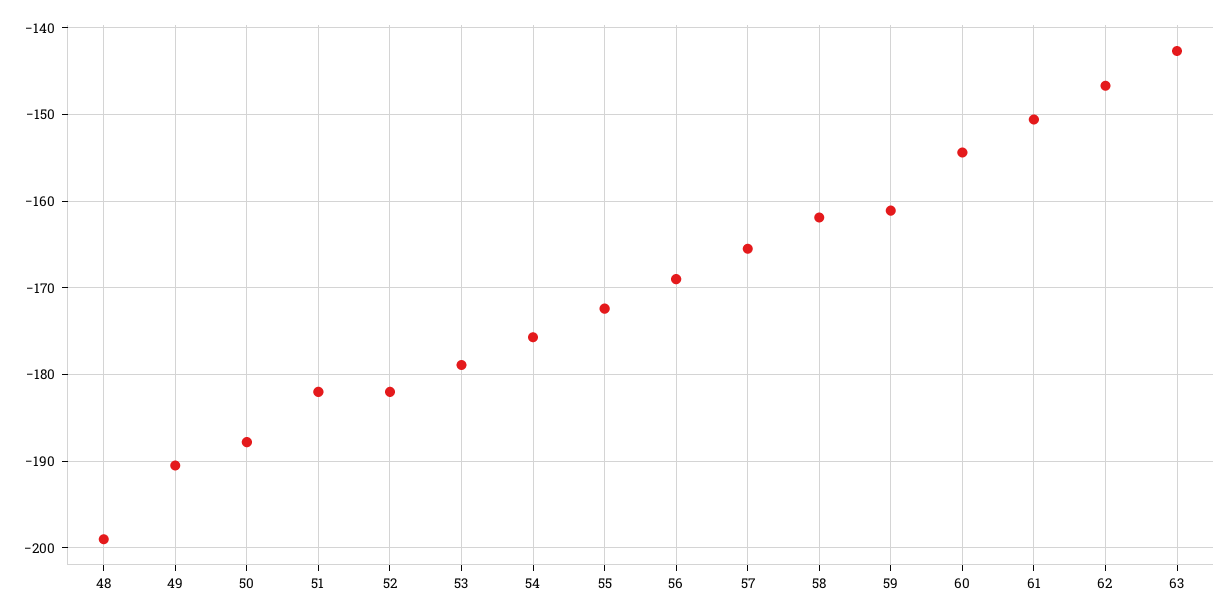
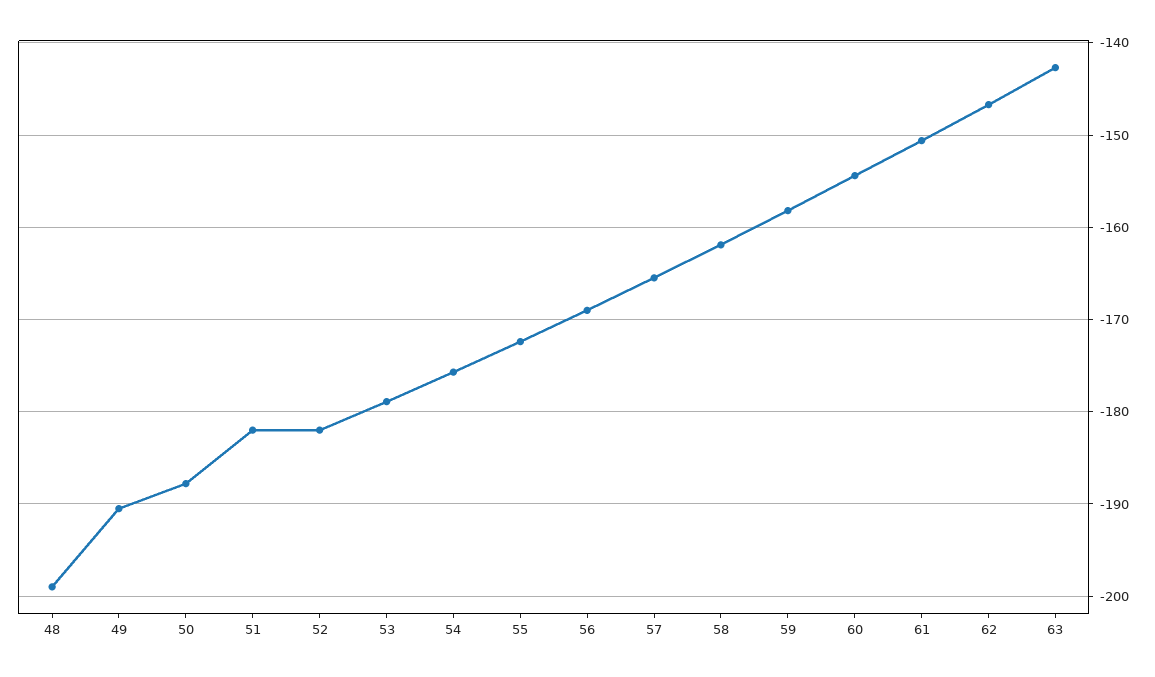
  {
    "48": -199,
    "49": -191,
    "50": -188,
    "51": -182,
    "52": -182,
    "53": -179,
    "54": -176,
    "55": -172,
    "56": -169,
    "57": -166,
    "58": -162,
-   "59": -161,
+   "59": -158,
    "60": -154,
    "61": -151,
    "62": -147,
    "63": -143
  }

